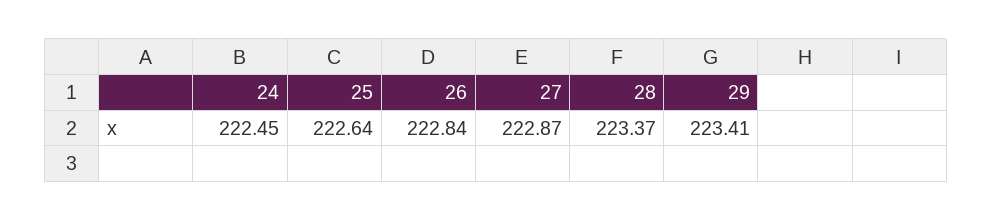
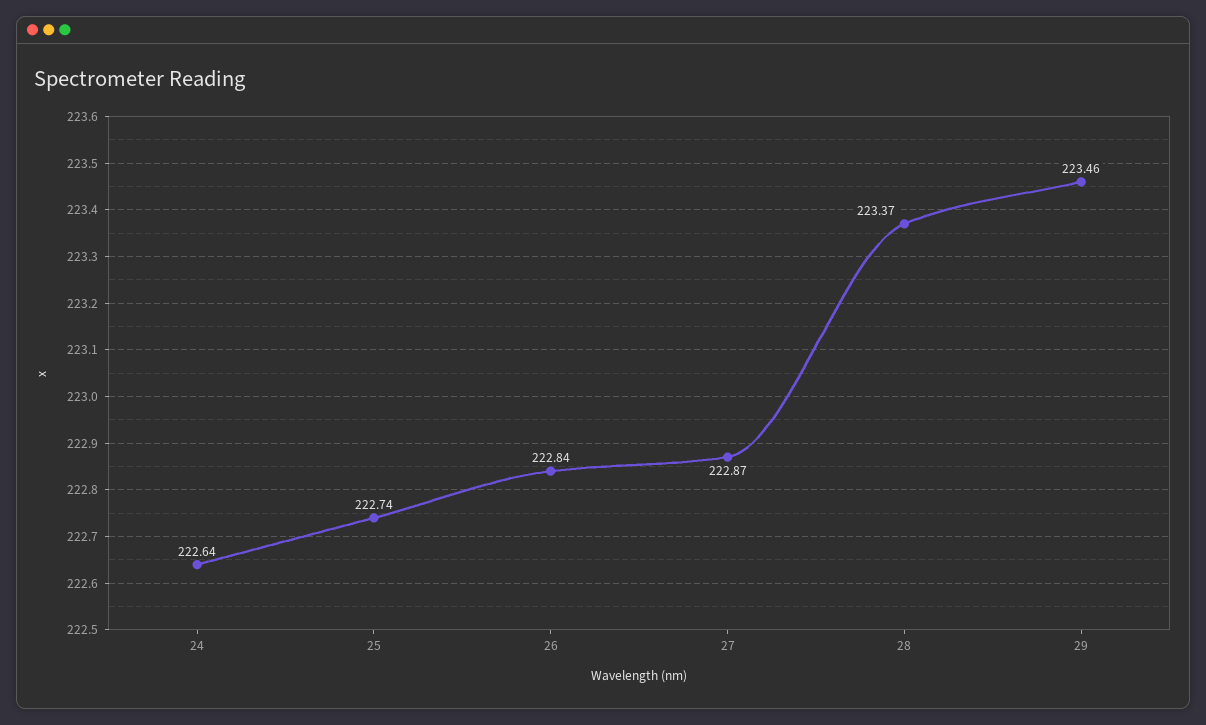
  {
-   "24": 222.45,
+   "24": 222.64,
-   "25": 222.64,
+   "25": 222.74,
    "26": 222.84,
    "27": 222.87,
    "28": 223.37,
-   "29": 223.41
+   "29": 223.46
  }

